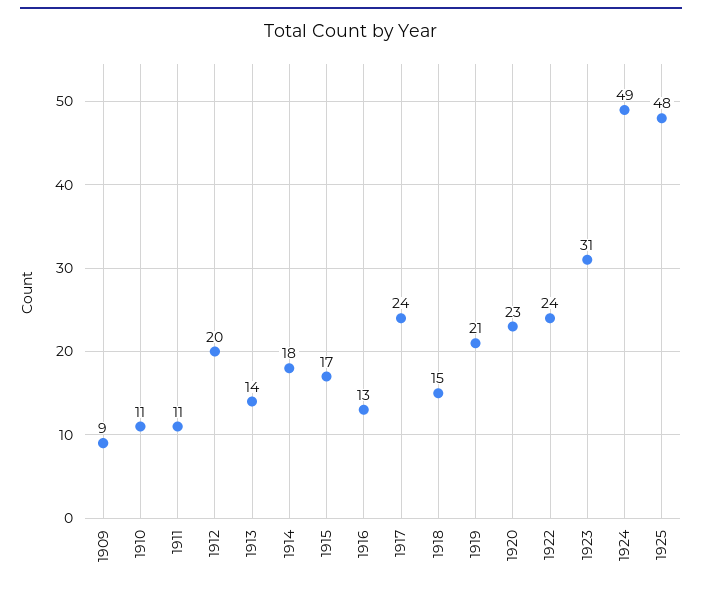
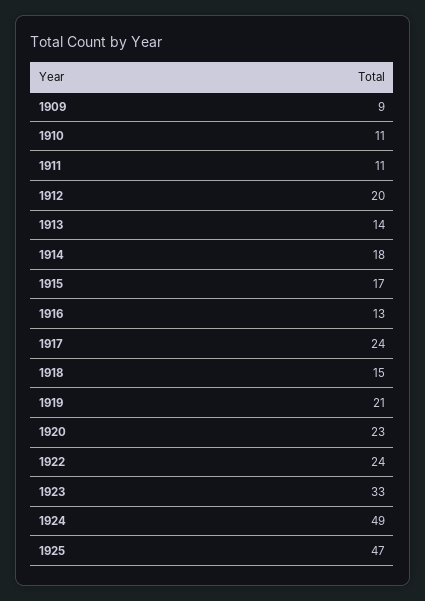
  {
    "1909": 9,
    "1910": 11,
    "1911": 11,
    "1912": 20,
    "1913": 14,
    "1914": 18,
    "1915": 17,
    "1916": 13,
    "1917": 24,
    "1918": 15,
    "1919": 21,
    "1920": 23,
    "1922": 24,
-   "1923": 31,
+   "1923": 33,
    "1924": 49,
-   "1925": 48
+   "1925": 47
  }

